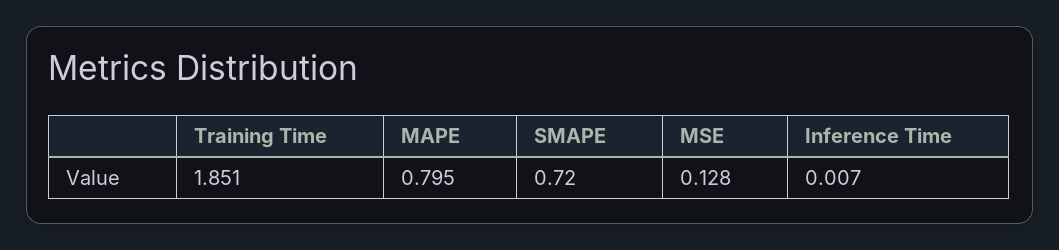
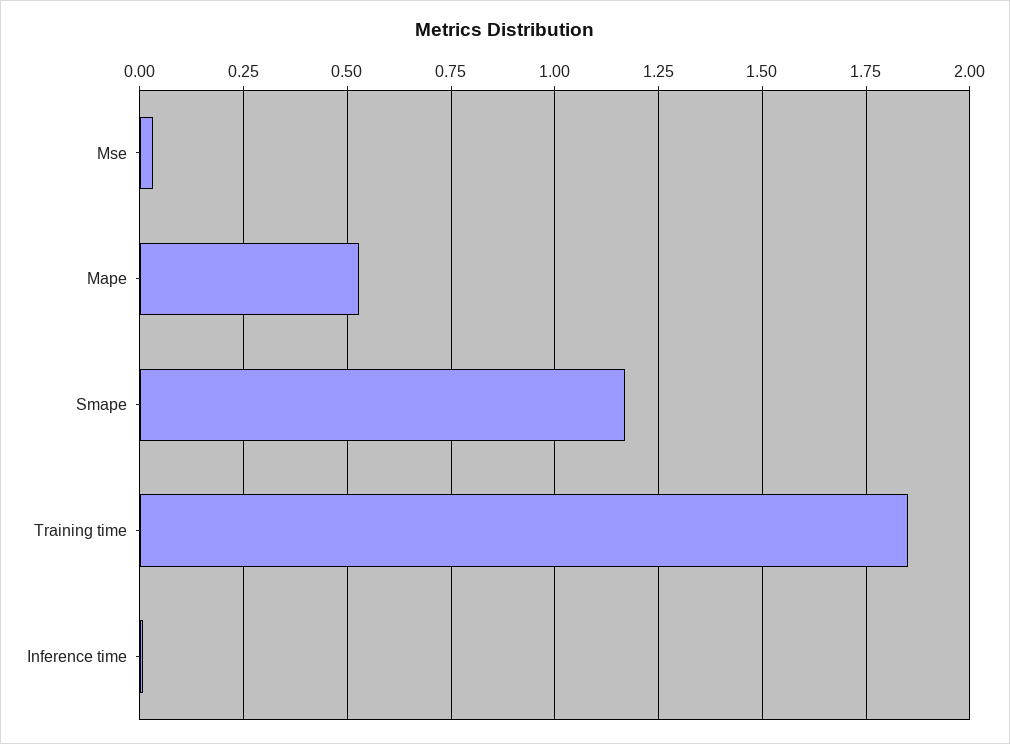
  {
    "Training Time": 1.851,
-   "MAPE": 0.795,
+   "MAPE": 0.525,
-   "SMAPE": 0.72,
+   "SMAPE": 1.175,
-   "MSE": 0.128,
+   "MSE": 0.025,
    "Inference Time": 0.007
  }

